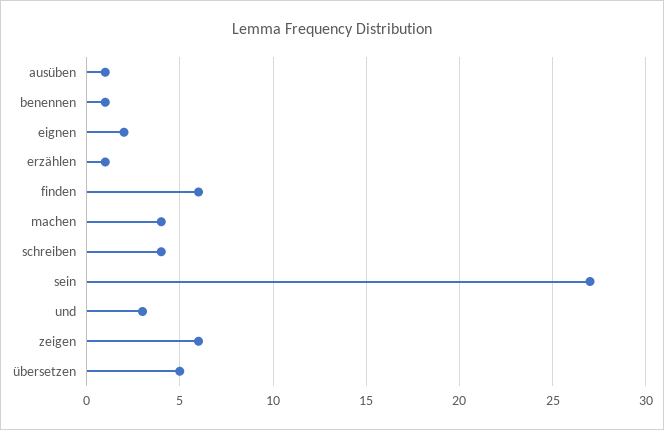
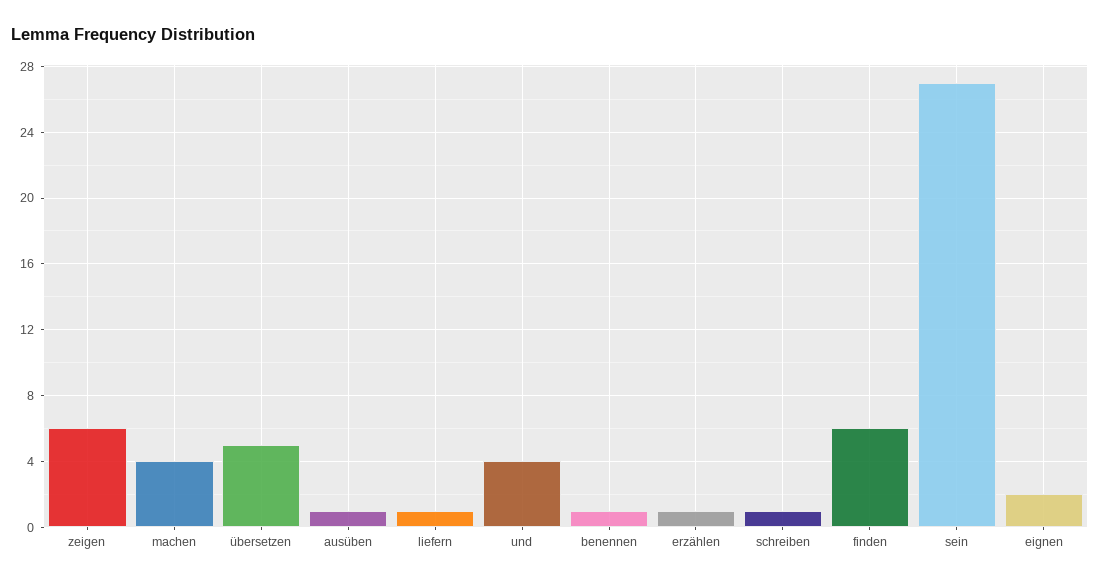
  {
    "ausüben": 1,
    "benennen": 1,
    "eignen": 2,
    "erzählen": 1,
    "finden": 6,
    "machen": 4,
-   "schreiben": 4,
+   "schreiben": 1,
    "sein": 27,
-   "und": 3,
+   "und": 4,
    "zeigen": 6,
-   "übersetzen": 5
+   "übersetzen": 5,
+   "liefern": 1
  }

